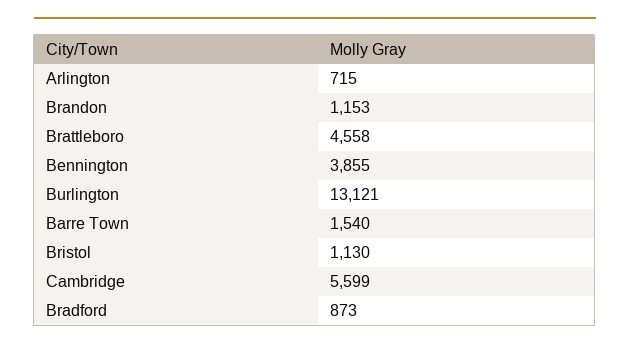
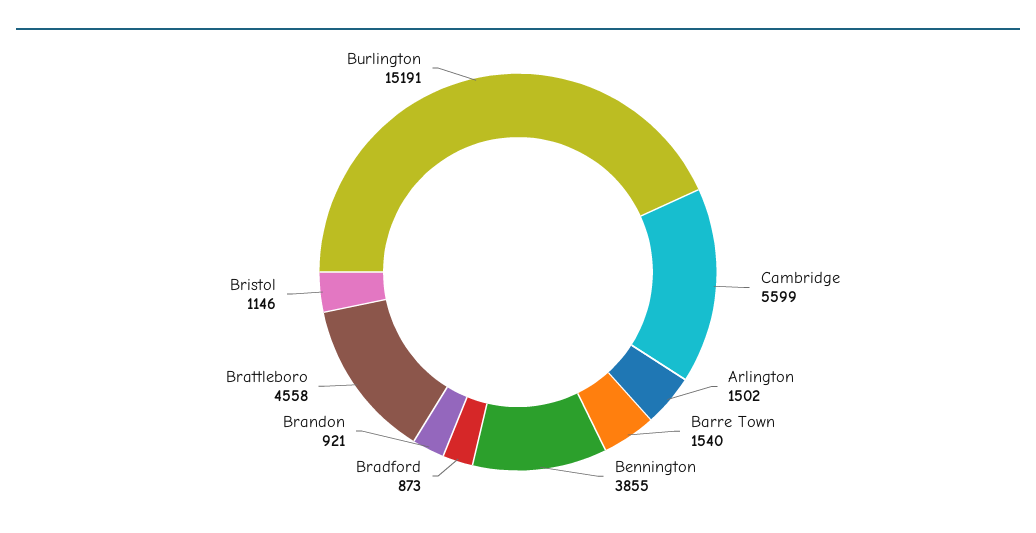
  {
-   "Arlington": 715,
+   "Arlington": 1502,
-   "Brandon": 1153,
+   "Brandon": 921,
    "Brattleboro": 4558,
    "Bennington": 3855,
-   "Burlington": 13121,
+   "Burlington": 15191,
    "Barre Town": 1540,
-   "Bristol": 1130,
+   "Bristol": 1146,
    "Cambridge": 5599,
    "Bradford": 873
  }

